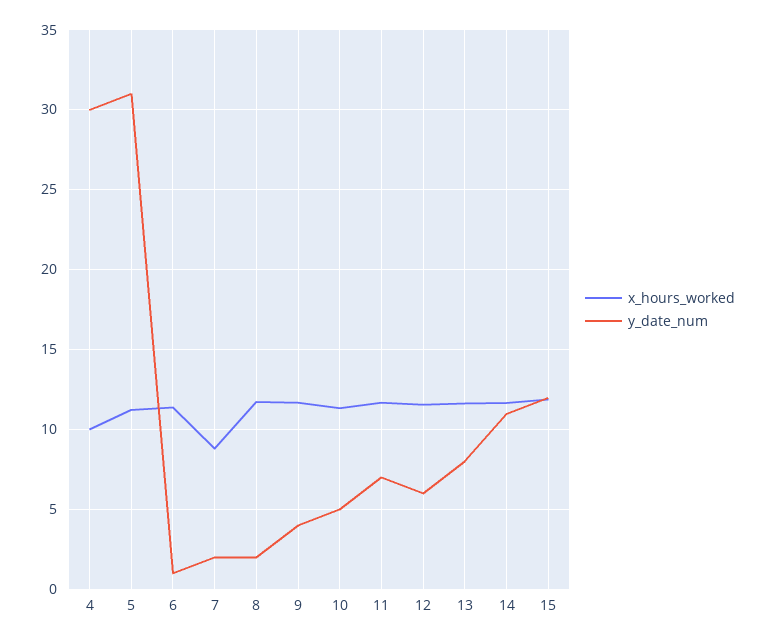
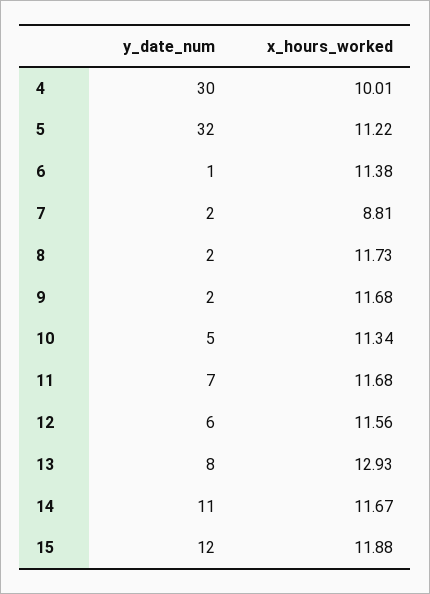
  {
    "x_hours_worked": {
      "4": 10.01,
      "5": 11.22,
      "6": 11.38,
      "7": 8.81,
      "8": 11.73,
      "9": 11.68,
      "10": 11.34,
      "11": 11.68,
      "12": 11.56,
-     "13": 11.5,
+     "13": 12.93,
      "14": 11.67,
      "15": 11.88
    },
    "y_date_num": {
      "4": 30,
-     "5": 31,
+     "5": 32,
      "6": 1,
      "7": 2,
      "8": 2,
-     "9": 4,
+     "9": 2,
      "10": 5,
      "11": 7,
      "12": 6,
      "13": 8,
      "14": 11,
      "15": 12
    }
  }

